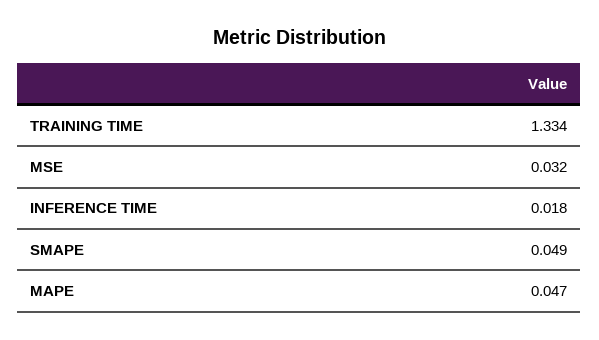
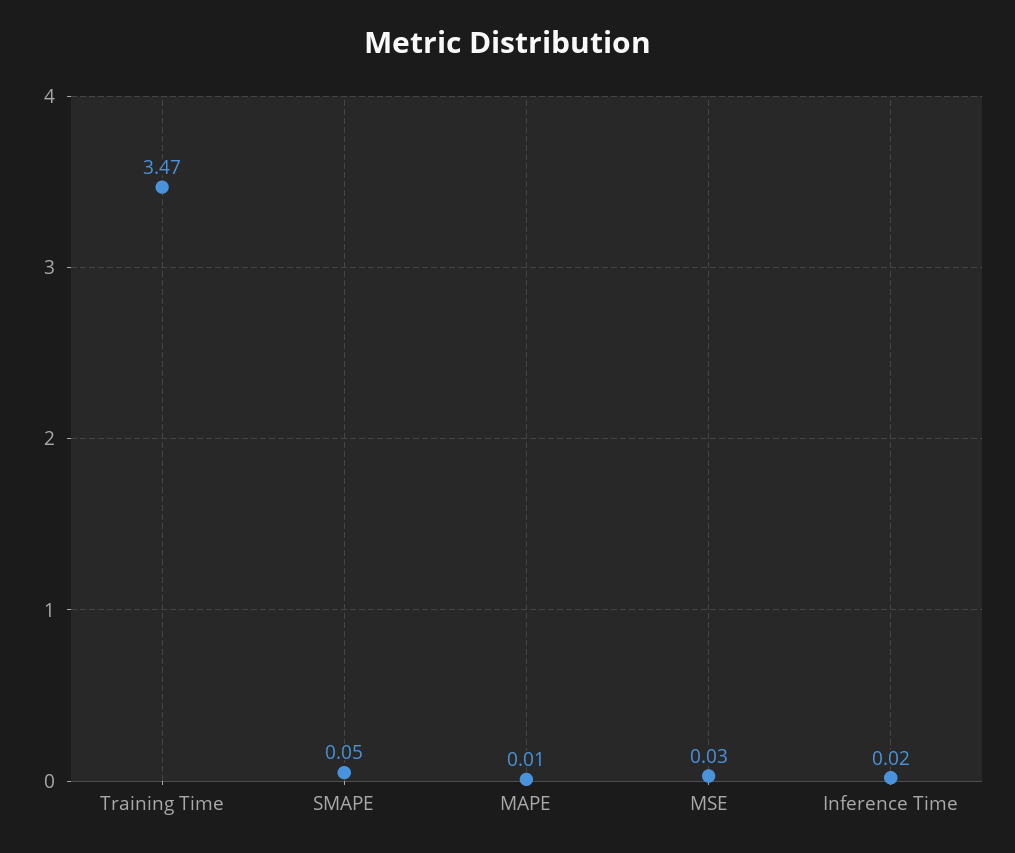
  {
-   "TRAINING TIME": 1.334,
+   "TRAINING TIME": 3.47,
    "MSE": 0.032,
    "INFERENCE TIME": 0.018,
    "SMAPE": 0.049,
-   "MAPE": 0.047
+   "MAPE": 0.01
  }

